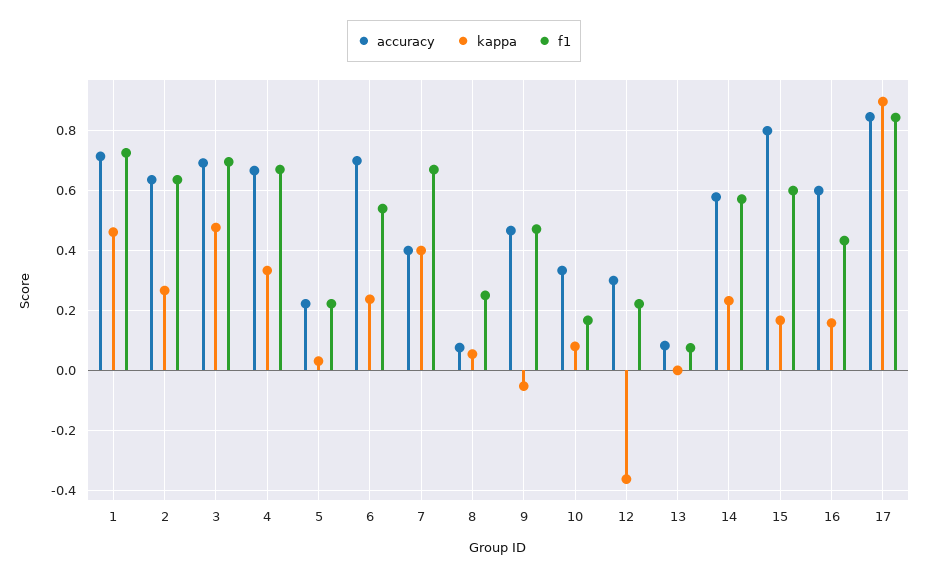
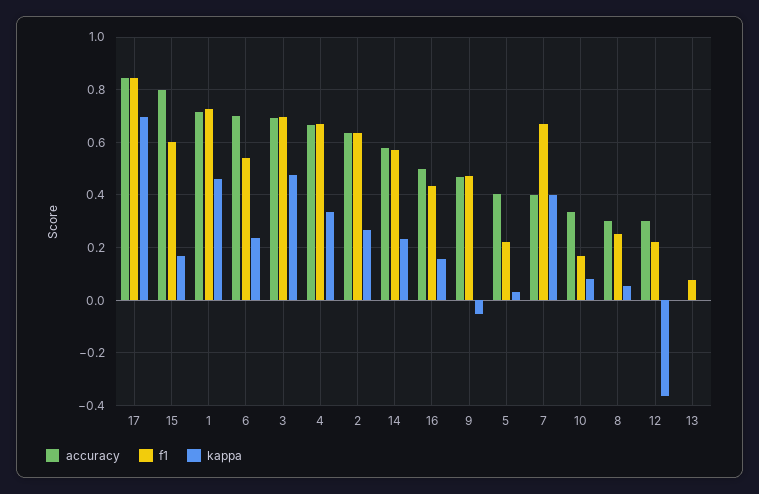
  {
    "accuracy": {
      "1": 0.725,
      "2": 0.625,
      "3": 0.7,
      "4": 0.675,
-     "5": 0.225,
+     "5": 0.4,
      "6": 0.7,
      "7": 0.4,
-     "8": 0.075,
+     "8": 0.3,
      "9": 0.475,
      "10": 0.325,
      "12": 0.3,
-     "13": 0.075,
+     "13": 0,
      "14": 0.575,
      "15": 0.8,
-     "16": 0.6,
+     "16": 0.5,
      "17": 0.85
    },
    "kappa": {
      "1": 0.45,
      "2": 0.275,
      "3": 0.475,
      "4": 0.325,
      "5": 0.025,
      "6": 0.225,
      "7": 0.4,
      "8": 0.05,
      "9": -0.05,
      "10": 0.075,
      "12": -0.375,
      "13": 0,
      "14": 0.225,
      "15": 0.175,
      "16": 0.15,
-     "17": 0.9
+     "17": 0.7
    },
    "f1": {
      "1": 0.725,
      "2": 0.625,
      "3": 0.7,
      "4": 0.675,
      "5": 0.225,
      "6": 0.55,
      "7": 0.675,
      "8": 0.25,
      "9": 0.475,
      "10": 0.175,
      "12": 0.225,
      "13": 0.075,
      "14": 0.575,
      "15": 0.6,
      "16": 0.425,
      "17": 0.85
    }
  }

